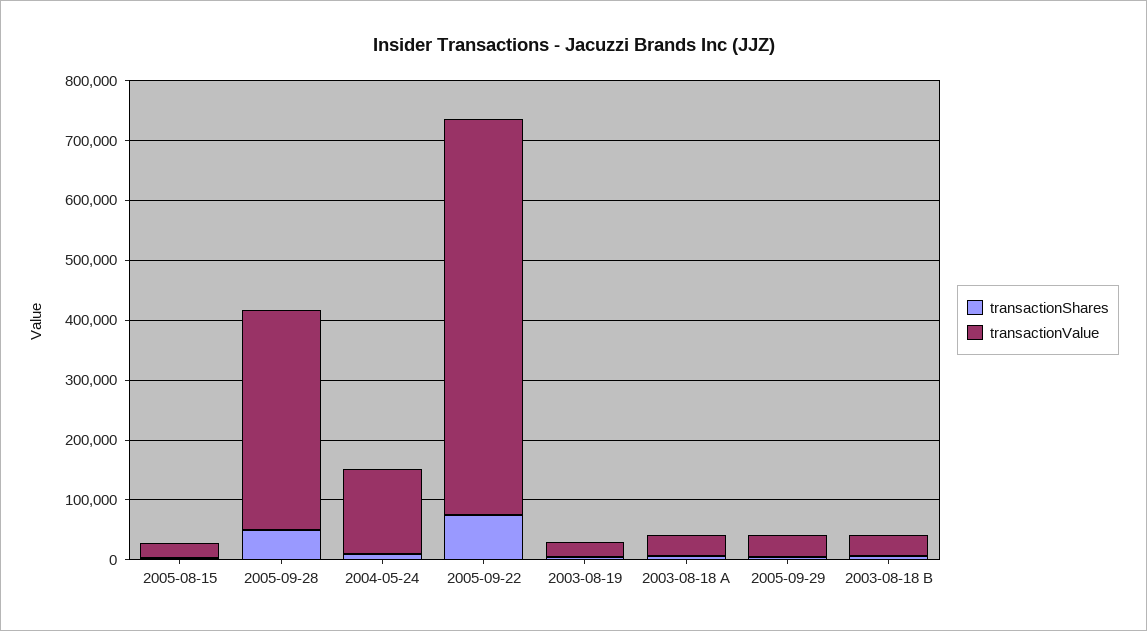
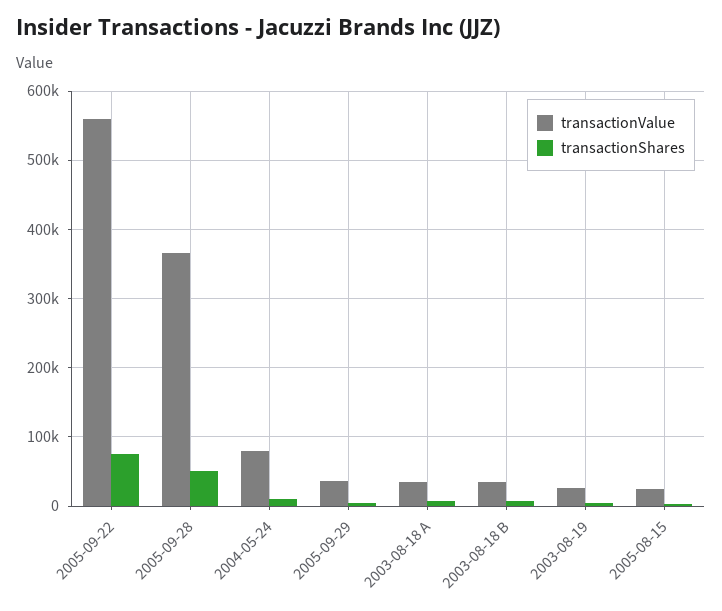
  {
    "transactionShares": {
      "2005-08-15": 0,
      "2005-09-28": 50000,
      "2004-05-24": 10000,
      "2005-09-22": 80000,
      "2003-08-19": 10000,
      "2003-08-18 A": 10000,
      "2005-09-29": 10000,
      "2003-08-18 B": 10000
    },
    "transactionValue": {
      "2005-08-15": 20000,
      "2005-09-28": 370000,
-     "2004-05-24": 140000,
+     "2004-05-24": 80000,
-     "2005-09-22": 660000,
+     "2005-09-22": 560000,
      "2003-08-19": 30000,
      "2003-08-18 A": 30000,
      "2005-09-29": 40000,
      "2003-08-18 B": 30000
    }
  }

